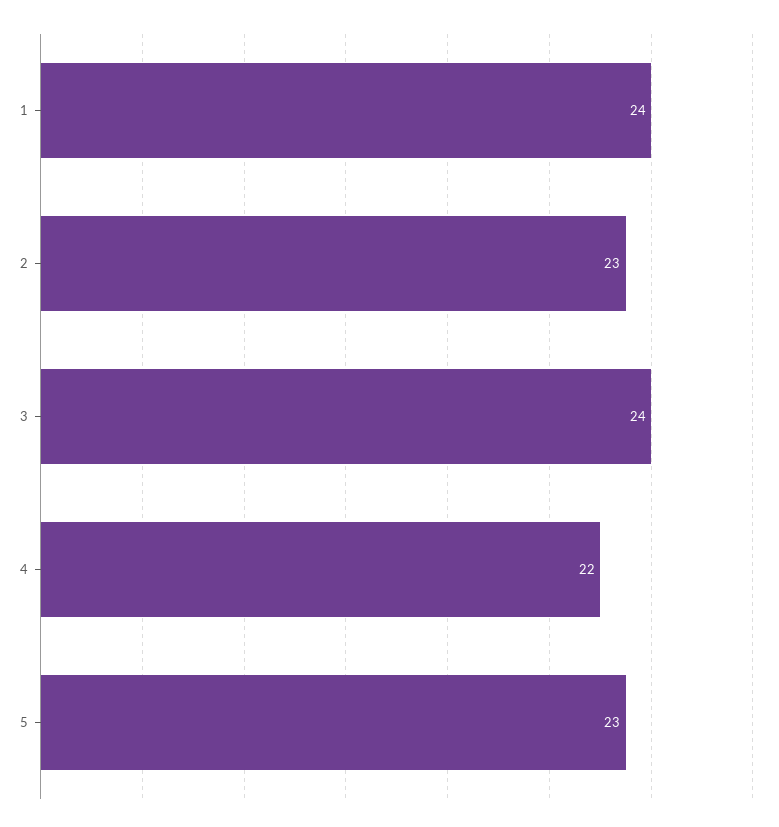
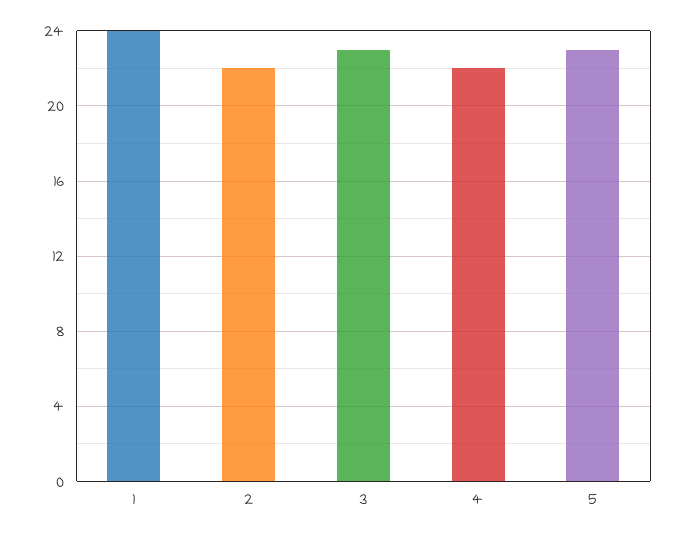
  {
    "1": 24,
-   "2": 23,
+   "2": 22,
-   "3": 24,
+   "3": 23,
    "4": 22,
    "5": 23
  }

